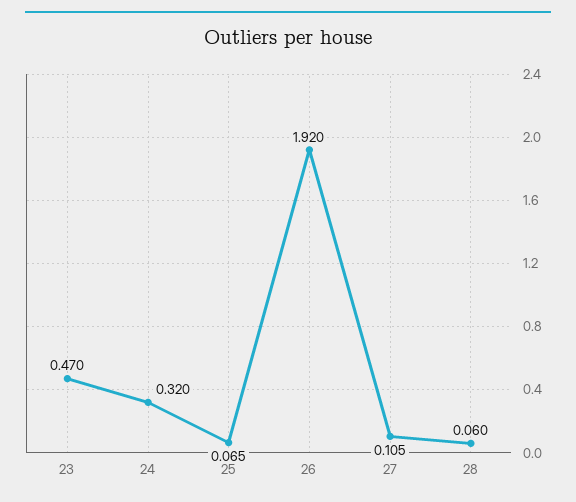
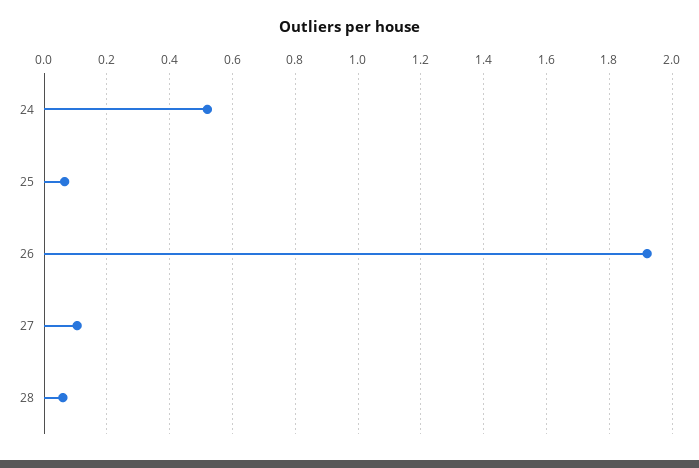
  {
-   "23": 0.47,
-   "24": 0.32,
+   "24": 0.52,
    "25": 0.065,
    "26": 1.92,
    "27": 0.105,
    "28": 0.06
  }

